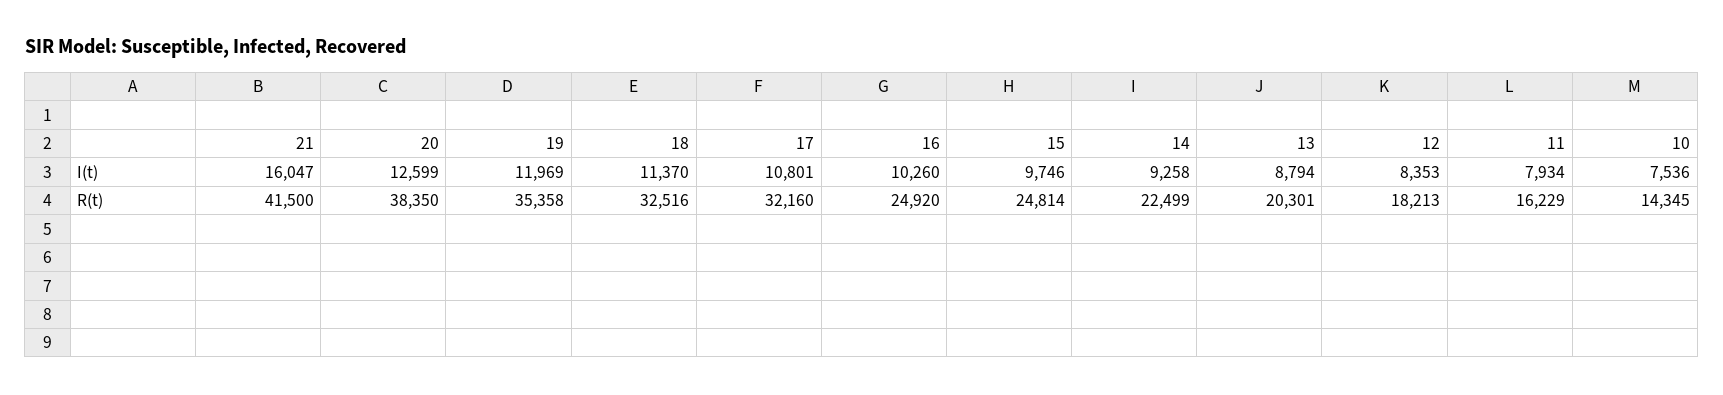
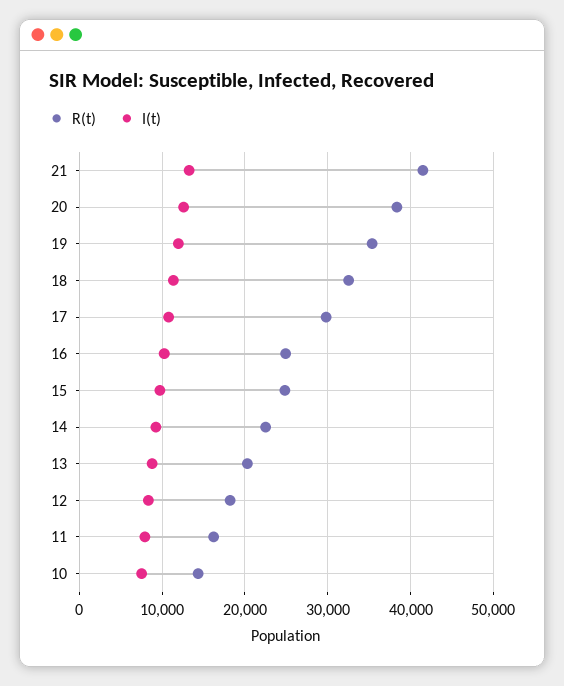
  {
    "I(t)": {
-     "21": 16047,
+     "21": 13000,
      "20": 12599,
      "19": 11969,
      "18": 11370,
      "17": 10801,
      "16": 10260,
      "15": 9746,
      "14": 9258,
      "13": 8794,
      "12": 8353,
      "11": 7934,
      "10": 7536
    },
    "R(t)": {
      "21": 41500,
      "20": 38350,
      "19": 35358,
      "18": 32516,
-     "17": 32160,
+     "17": 30000,
      "16": 24920,
      "15": 24814,
      "14": 22499,
      "13": 20301,
      "12": 18213,
      "11": 16229,
      "10": 14345
    }
  }

